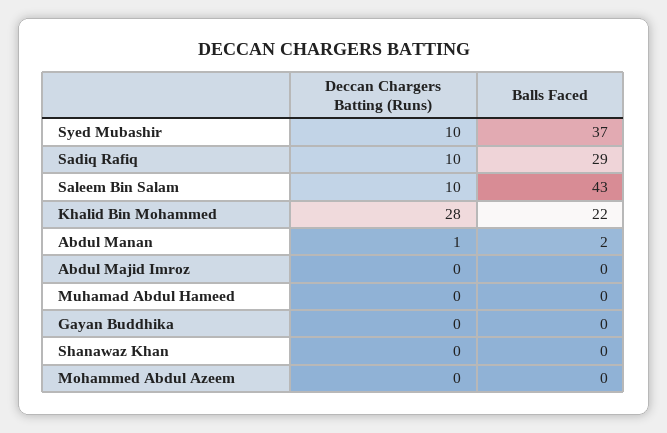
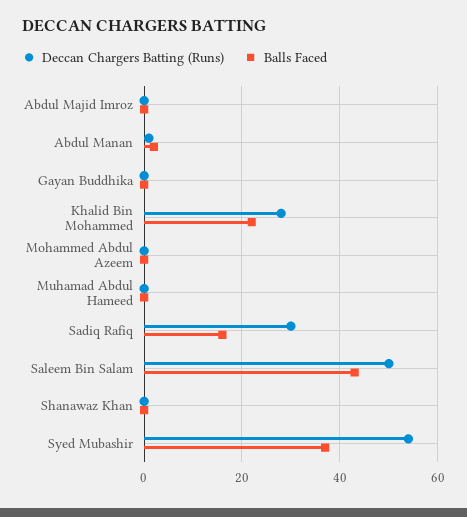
  {
    "Deccan Chargers Batting (Runs)": {
-     "Syed Mubashir": 10,
+     "Syed Mubashir": 55,
-     "Sadiq Rafiq": 10,
+     "Sadiq Rafiq": 30,
-     "Saleem Bin Salam": 10,
+     "Saleem Bin Salam": 50,
      "Khalid Bin Mohammed": 28,
      "Abdul Manan": 1,
      "Abdul Majid Imroz": 0,
      "Muhamad Abdul Hameed": 0,
      "Gayan Buddhika": 0,
      "Shanawaz Khan": 0,
      "Mohammed Abdul Azeem": 0
    },
    "Balls Faced": {
      "Syed Mubashir": 37,
-     "Sadiq Rafiq": 29,
+     "Sadiq Rafiq": 15,
      "Saleem Bin Salam": 43,
      "Khalid Bin Mohammed": 22,
      "Abdul Manan": 2,
      "Abdul Majid Imroz": 0,
      "Muhamad Abdul Hameed": 0,
      "Gayan Buddhika": 0,
      "Shanawaz Khan": 0,
      "Mohammed Abdul Azeem": 0
    }
  }

